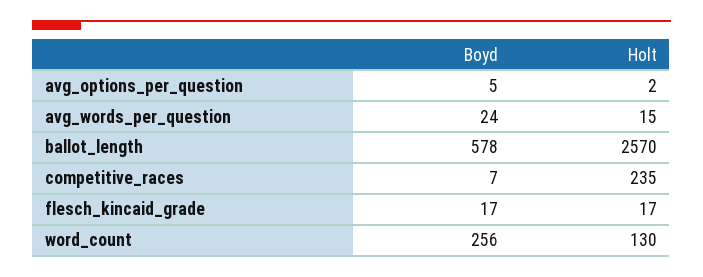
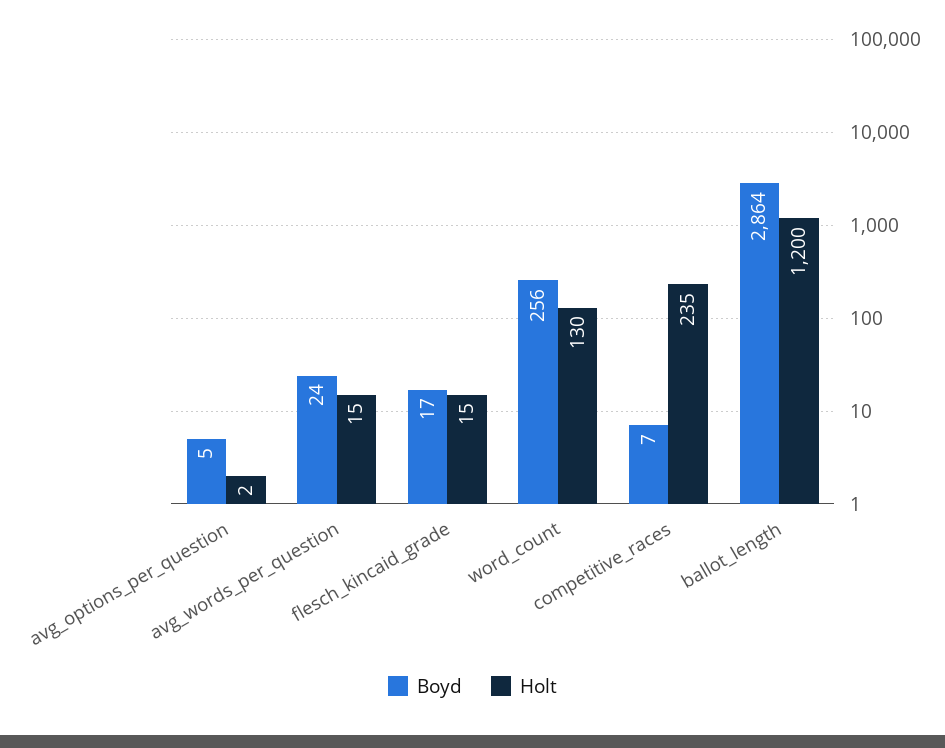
  {
    "Boyd": {
      "avg_options_per_question": 5,
      "avg_words_per_question": 24,
-     "ballot_length": 578,
+     "ballot_length": 2864,
      "competitive_races": 7,
      "flesch_kincaid_grade": 17,
      "word_count": 256
    },
    "Holt": {
      "avg_options_per_question": 2,
      "avg_words_per_question": 15,
-     "ballot_length": 2570,
+     "ballot_length": 1200,
      "competitive_races": 235,
-     "flesch_kincaid_grade": 17,
+     "flesch_kincaid_grade": 15,
      "word_count": 130
    }
  }

